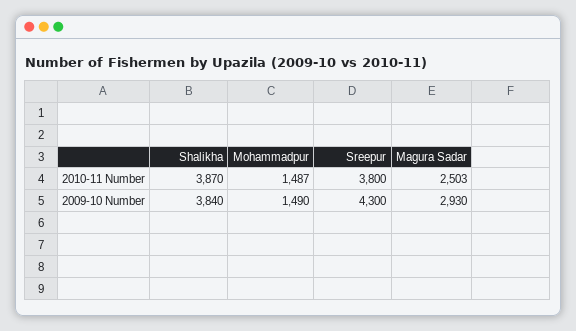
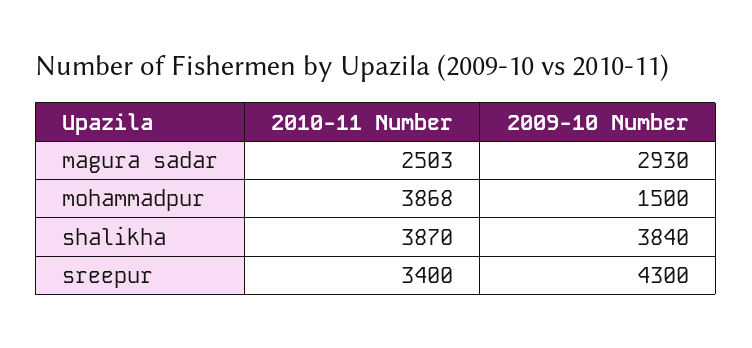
  {
    "Shalikha": {
      "2010-11 Number": 3870,
      "2009-10 Number": 3840
    },
    "Mohammadpur": {
-     "2010-11 Number": 1487,
+     "2010-11 Number": 3868,
-     "2009-10 Number": 1490
+     "2009-10 Number": 1500
    },
    "Sreepur": {
-     "2010-11 Number": 3800,
+     "2010-11 Number": 3400,
      "2009-10 Number": 4300
    },
    "Magura Sadar": {
      "2010-11 Number": 2503,
      "2009-10 Number": 2930
    }
  }

